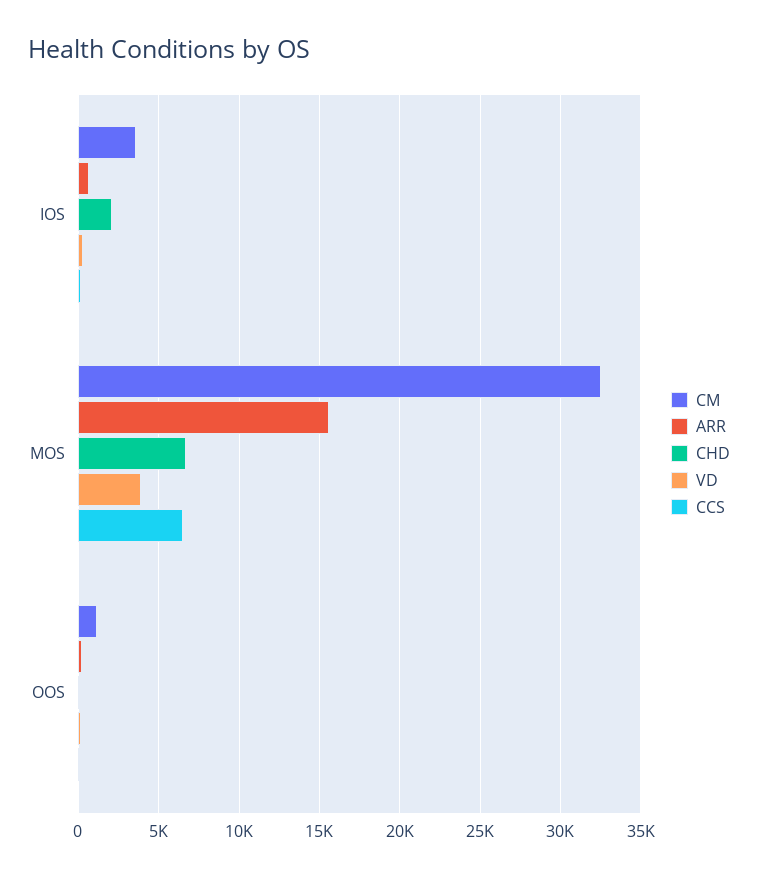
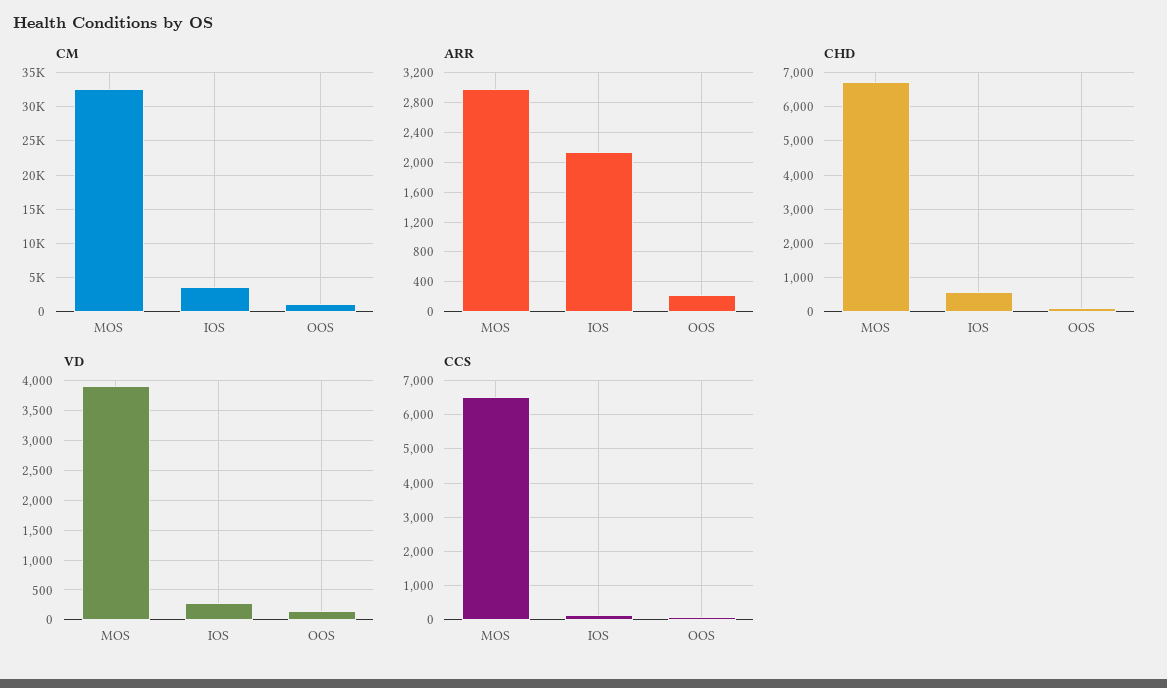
  {
    "CM": {
      "IOS": 3500,
      "MOS": 32500,
      "OOS": 1000
    },
    "ARR": {
-     "IOS": 500,
+     "IOS": 2100,
-     "MOS": 15500,
+     "MOS": 3000,
      "OOS": 200
    },
    "CHD": {
-     "IOS": 2000,
+     "IOS": 600,
      "MOS": 6800,
      "OOS": 200
    },
    "VD": {
      "IOS": 250,
      "MOS": 4000,
      "OOS": 250
    },
    "CCS": {
      "IOS": 200,
      "MOS": 6600,
      "OOS": 0
    }
  }

